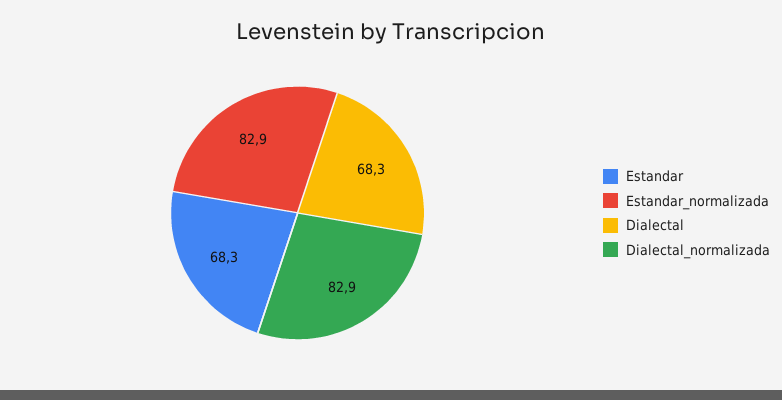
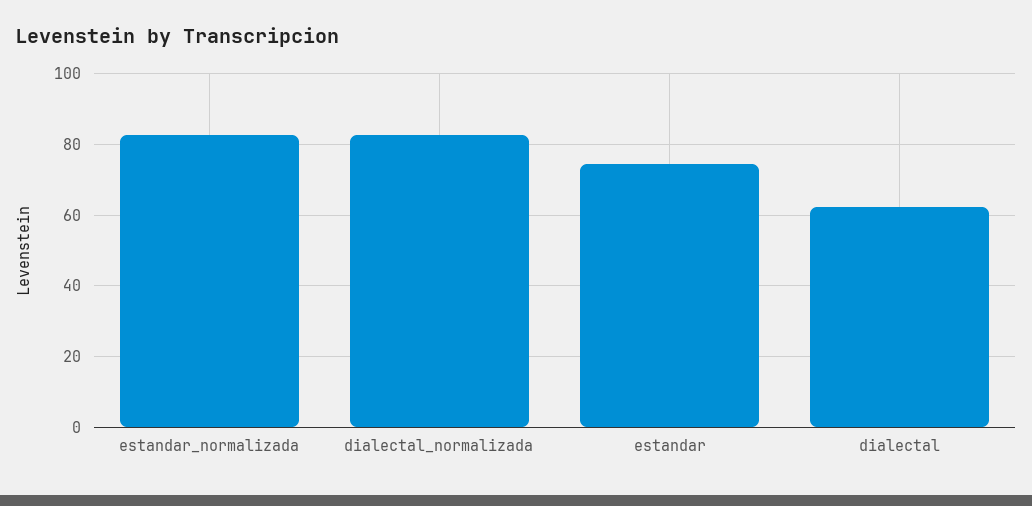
  {
-   "Estandar": 68.3,
+   "Estandar": 74,
    "Estandar_normalizada": 82.9,
-   "Dialectal": 68.3,
+   "Dialectal": 62,
    "Dialectal_normalizada": 82.9
  }

